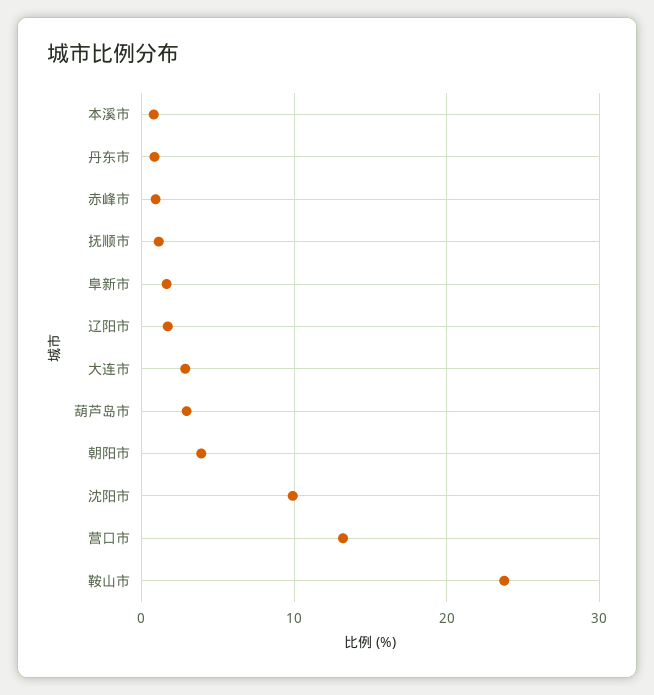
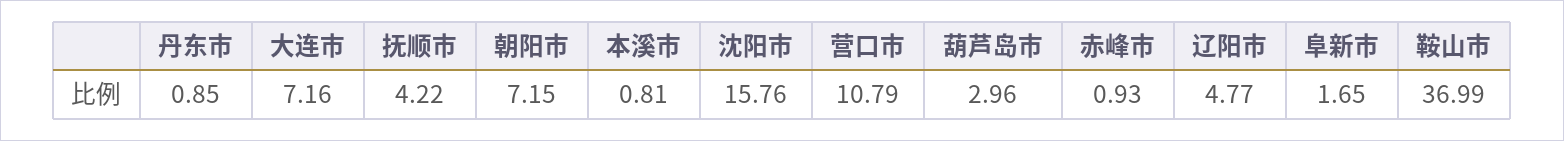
  {
    "本溪市": 0.81,
    "丹东市": 0.85,
    "赤峰市": 0.93,
-   "抚顺市": 1,
+   "抚顺市": 4.22,
    "阜新市": 1.65,
-   "辽阳市": 2,
+   "辽阳市": 4.77,
-   "大连市": 3,
+   "大连市": 7.16,
    "葫芦岛市": 2.96,
-   "朝阳市": 4,
+   "朝阳市": 7.15,
-   "沈阳市": 10,
+   "沈阳市": 15.76,
-   "营口市": 13,
+   "营口市": 10.79,
-   "鞍山市": 24
+   "鞍山市": 36.99
  }

